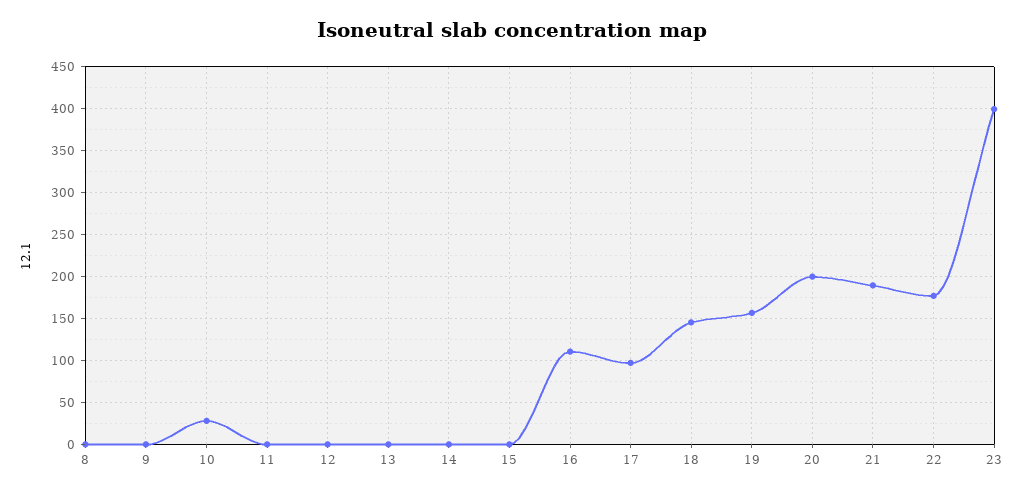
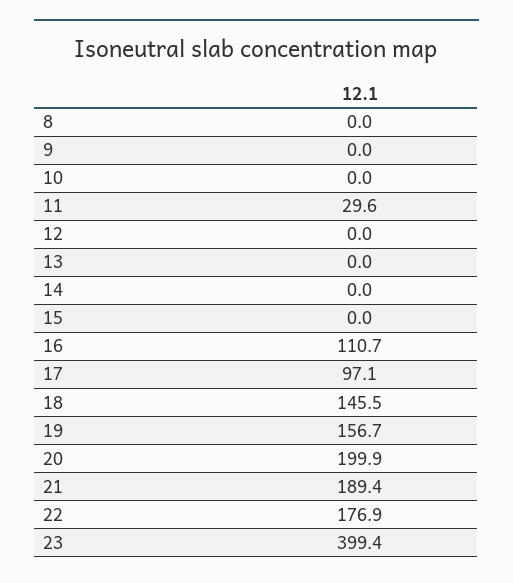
  {
    "8": 0,
    "9": 0,
-   "10": 30,
+   "10": 0,
-   "11": 0,
+   "11": 29.6,
    "12": 0,
    "13": 0,
    "14": 0,
    "15": 0,
    "16": 110.7,
    "17": 97.1,
    "18": 145.5,
    "19": 156.7,
    "20": 199.9,
    "21": 189.4,
    "22": 176.9,
    "23": 399.4
  }

